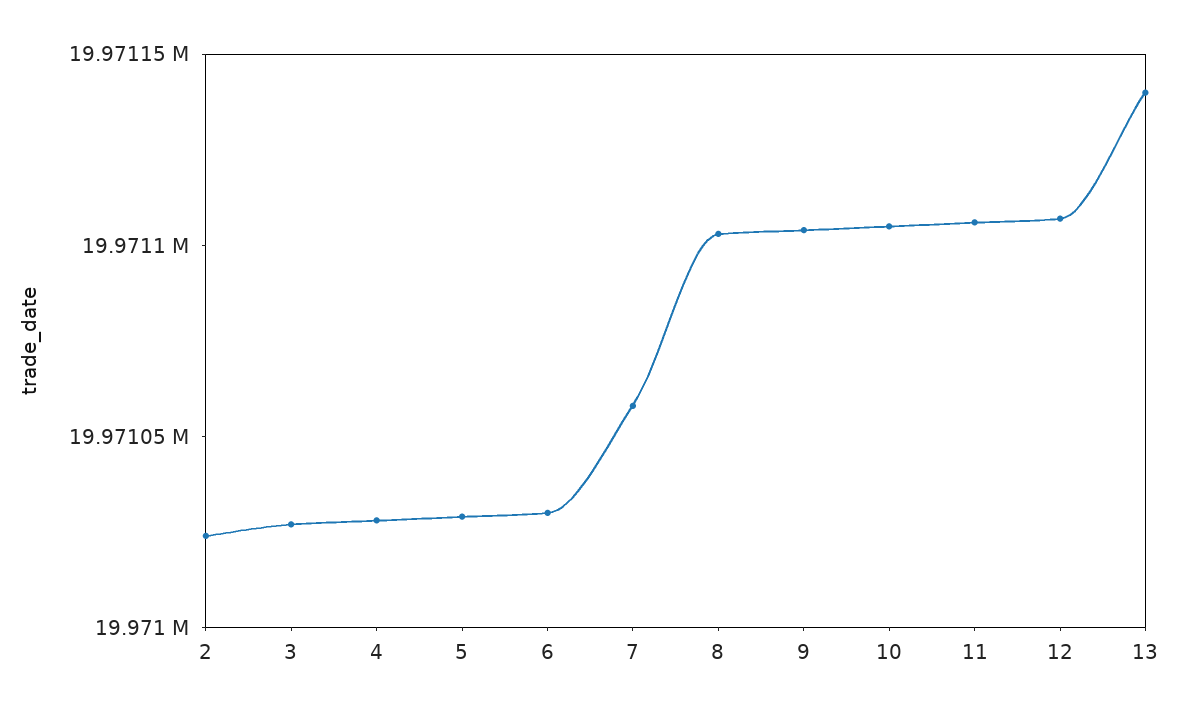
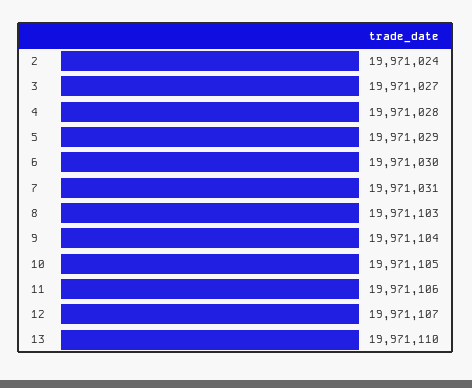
  {
    "2": 19971024,
    "3": 19971027,
    "4": 19971028,
    "5": 19971029,
    "6": 19971030,
-   "7": 19971060,
+   "7": 19971031,
    "8": 19971103,
    "9": 19971104,
    "10": 19971105,
    "11": 19971106,
    "12": 19971107,
-   "13": 19971140
+   "13": 19971110
  }

